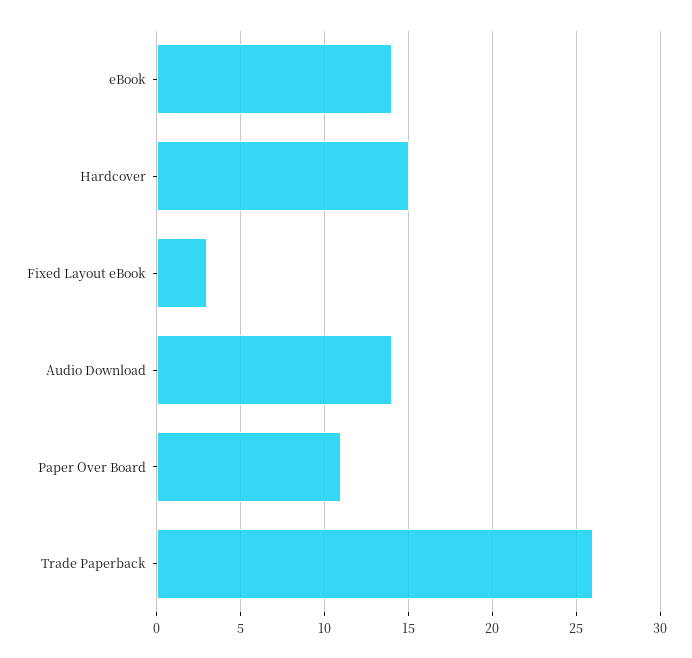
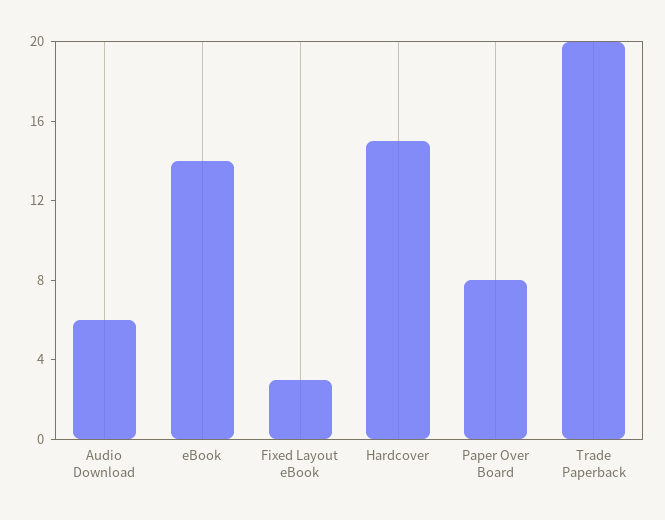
  {
    "eBook": 14,
    "Hardcover": 15,
    "Fixed Layout eBook": 3,
-   "Audio Download": 14,
+   "Audio Download": 6,
-   "Paper Over Board": 11,
+   "Paper Over Board": 8,
-   "Trade Paperback": 26
+   "Trade Paperback": 20
  }

